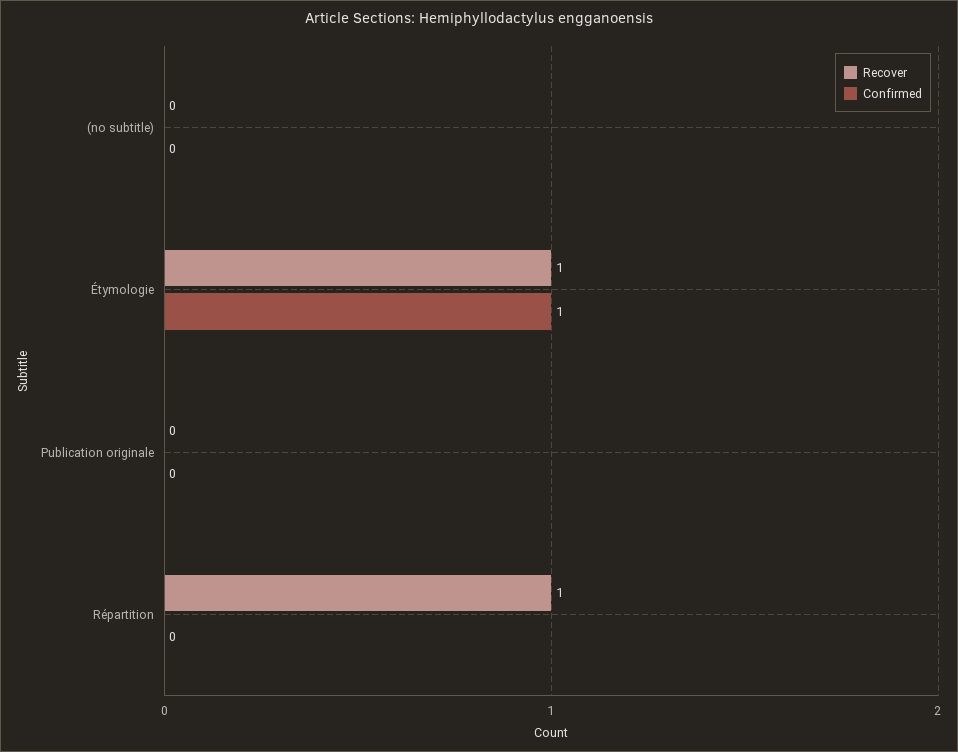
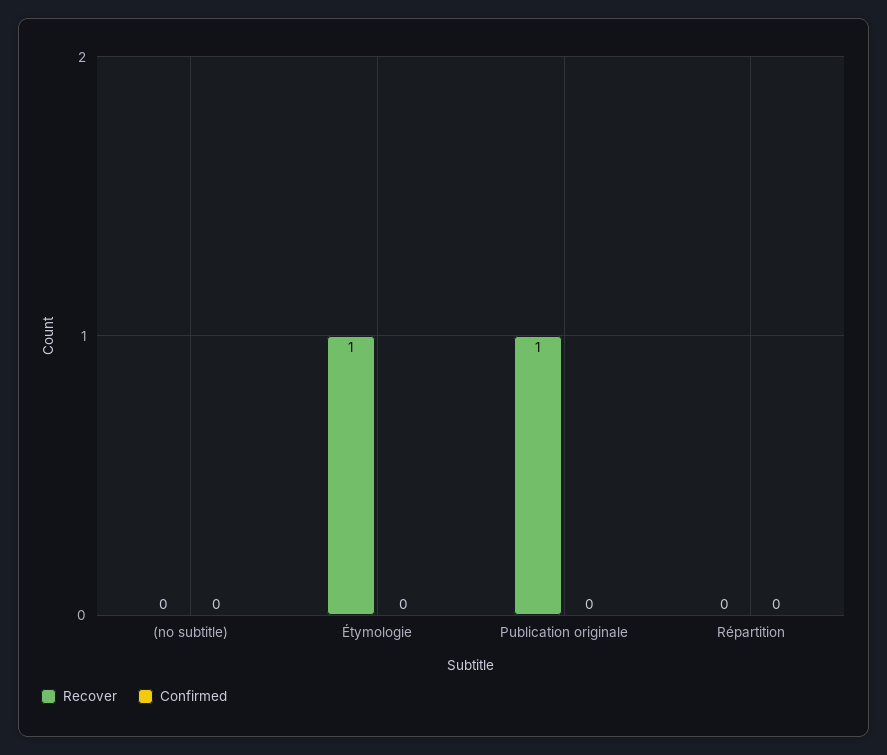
  {
    "Recover": {
      "(no subtitle)": 0,
      "Étymologie": 1,
-     "Publication originale": 0,
+     "Publication originale": 1,
-     "Répartition": 1
+     "Répartition": 0
    },
    "Confirmed": {
      "(no subtitle)": 0,
-     "Étymologie": 1,
+     "Étymologie": 0,
      "Publication originale": 0,
      "Répartition": 0
    }
  }

